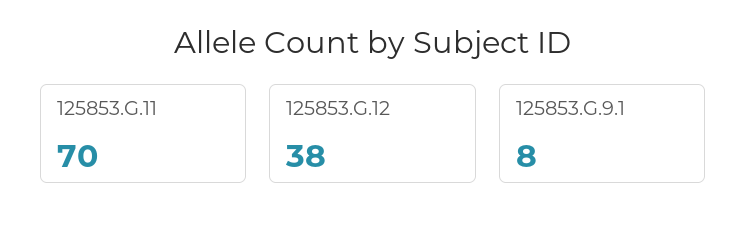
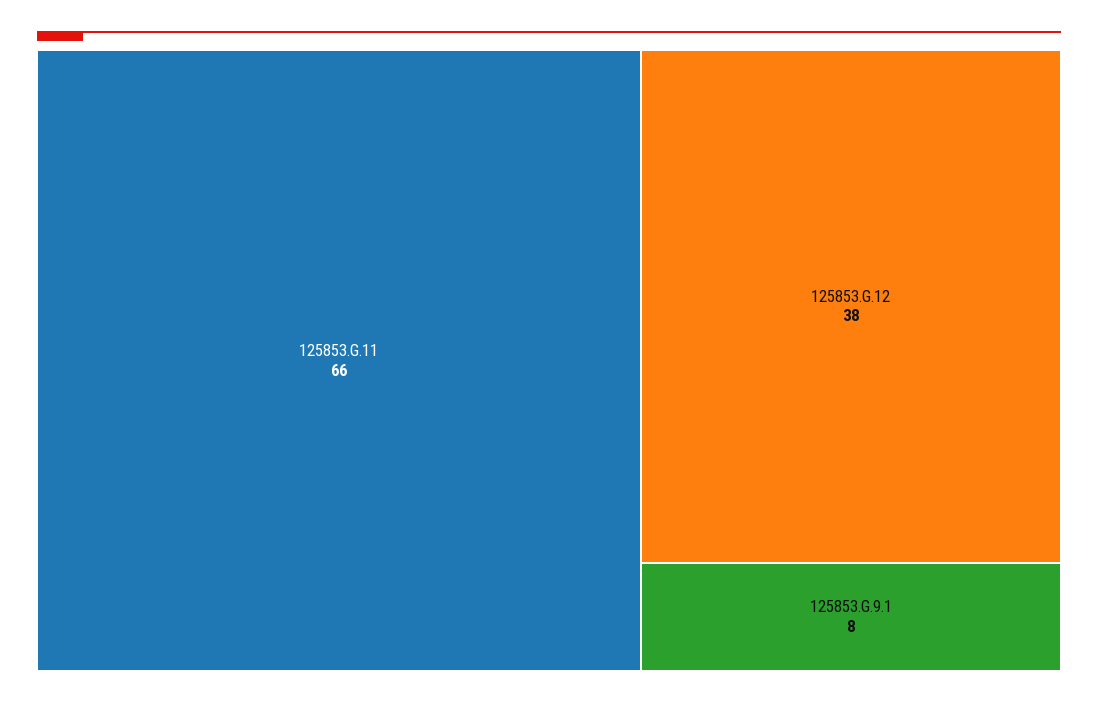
  {
-   "125853.G.11": 70,
+   "125853.G.11": 66,
    "125853.G.12": 38,
    "125853.G.9.1": 8
  }

